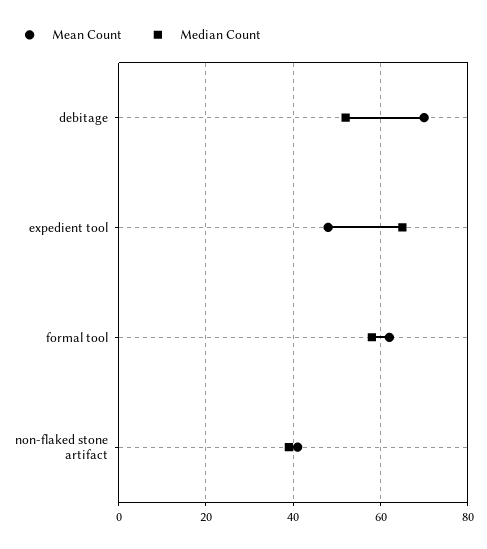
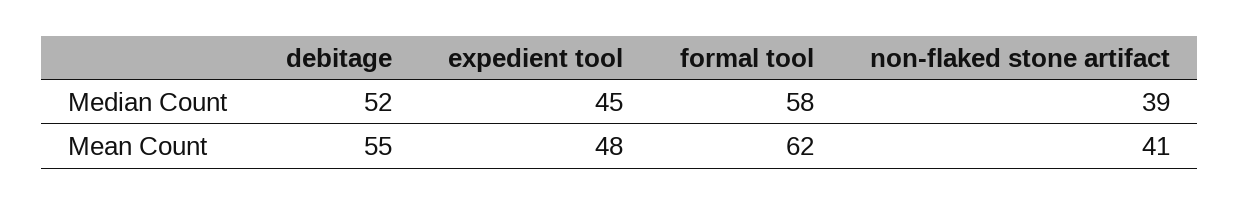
  {
    "Mean Count": {
-     "debitage": 70,
+     "debitage": 55,
      "expedient tool": 48,
      "formal tool": 62,
      "non-flaked stone artifact": 41
    },
    "Median Count": {
      "debitage": 52,
-     "expedient tool": 65,
+     "expedient tool": 45,
      "formal tool": 58,
      "non-flaked stone artifact": 39
    }
  }

